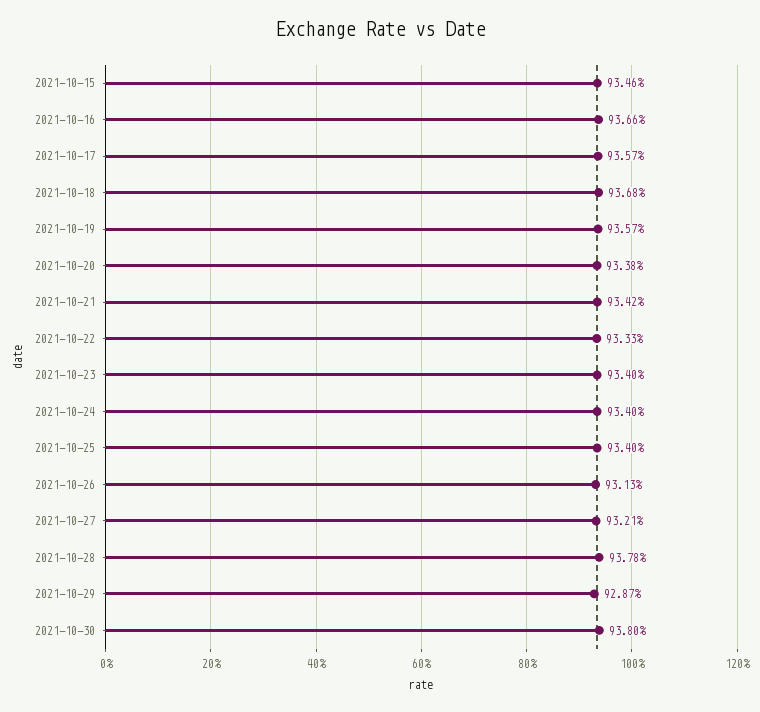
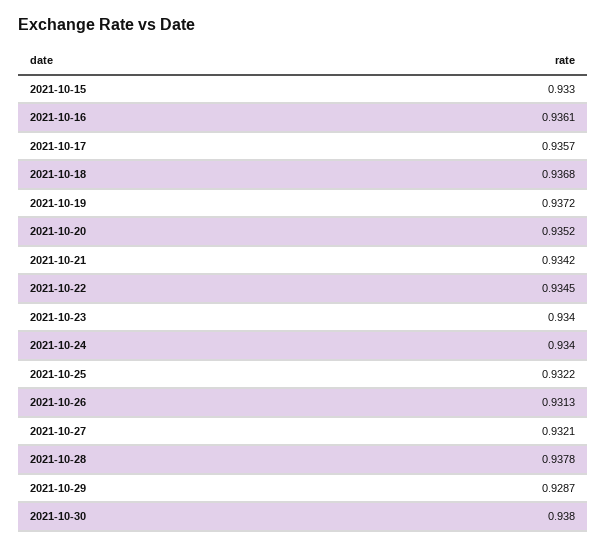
  {
-   "2021-10-15": 0.9346,
+   "2021-10-15": 0.933,
-   "2021-10-16": 0.9366,
+   "2021-10-16": 0.9361,
    "2021-10-17": 0.9357,
    "2021-10-18": 0.9368,
-   "2021-10-19": 0.9357,
+   "2021-10-19": 0.9372,
-   "2021-10-20": 0.9338,
+   "2021-10-20": 0.9352,
    "2021-10-21": 0.9342,
-   "2021-10-22": 0.9333,
+   "2021-10-22": 0.9345,
    "2021-10-23": 0.934,
    "2021-10-24": 0.934,
-   "2021-10-25": 0.934,
+   "2021-10-25": 0.9322,
    "2021-10-26": 0.9313,
    "2021-10-27": 0.9321,
    "2021-10-28": 0.9378,
    "2021-10-29": 0.9287,
    "2021-10-30": 0.938
  }

